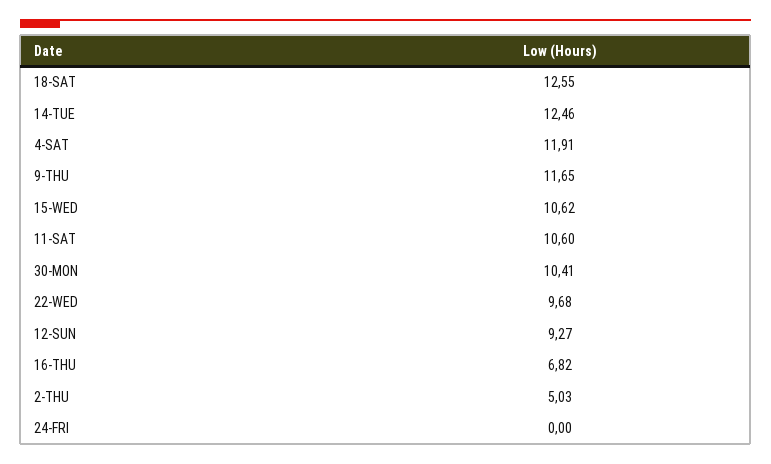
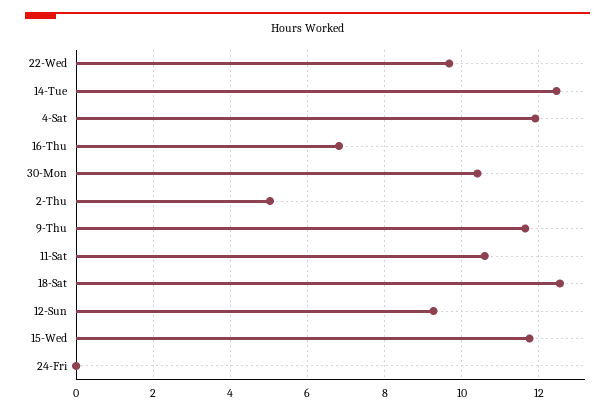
  {
    "18-SAT": 12.55,
    "14-TUE": 12.46,
    "4-SAT": 11.91,
    "9-THU": 11.65,
-   "15-WED": 10.62,
+   "15-WED": 11.8,
    "11-SAT": 10.6,
    "30-MON": 10.41,
    "22-WED": 9.68,
    "12-SUN": 9.27,
    "16-THU": 6.82,
    "2-THU": 5.03,
    "24-FRI": 0
  }

